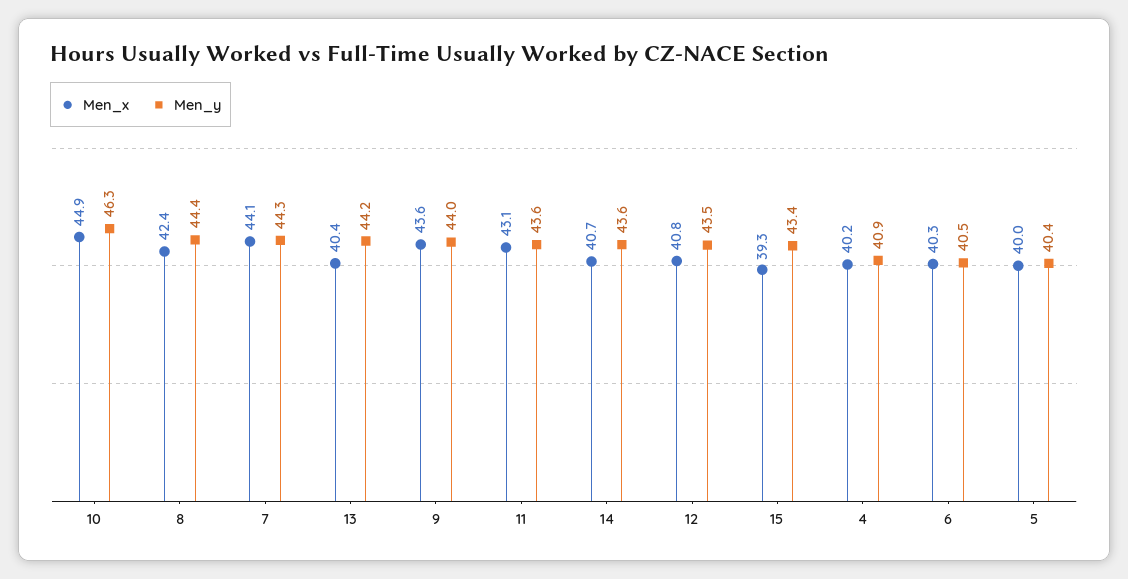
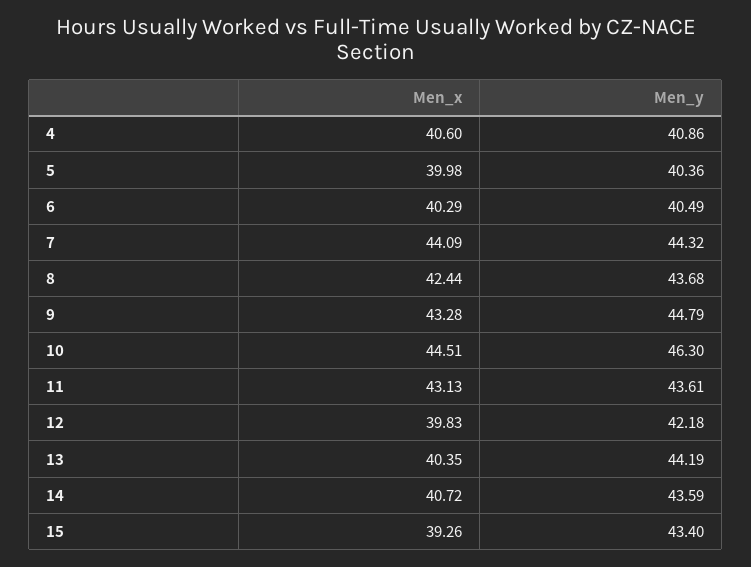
  {
    "Men_x": {
-     "10": 44.9,
+     "10": 44.51,
      "8": 42.44,
      "7": 44.09,
      "13": 40.35,
-     "9": 43.6,
+     "9": 43.28,
      "11": 43.13,
      "14": 40.72,
-     "12": 40.8,
+     "12": 39.83,
      "15": 39.26,
-     "4": 40.2,
+     "4": 40.6,
      "6": 40.29,
      "5": 39.98
    },
    "Men_y": {
      "10": 46.3,
-     "8": 44.4,
+     "8": 43.68,
      "7": 44.32,
      "13": 44.19,
-     "9": 44,
+     "9": 44.79,
      "11": 43.61,
      "14": 43.59,
-     "12": 43.5,
+     "12": 42.18,
      "15": 43.4,
      "4": 40.86,
      "6": 40.49,
      "5": 40.36
    }
  }

